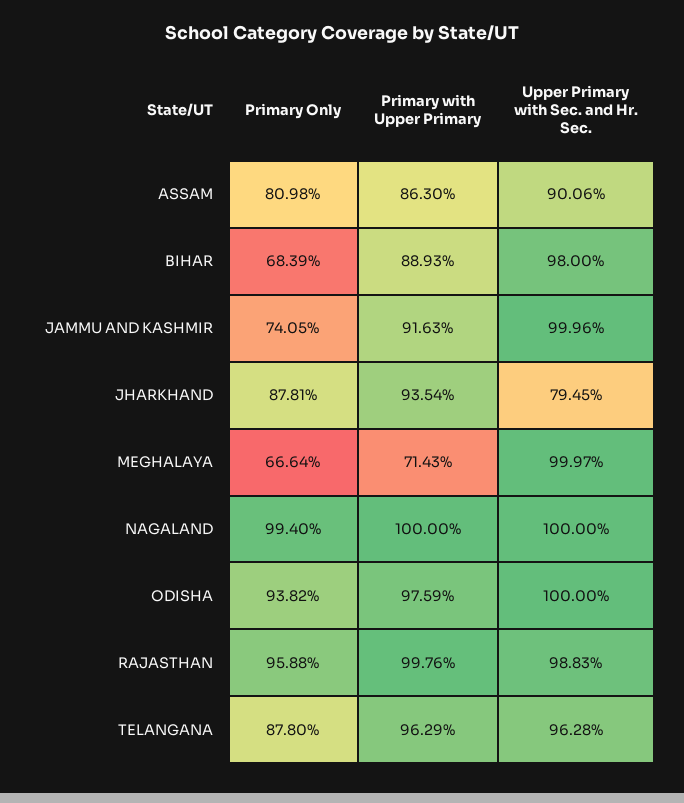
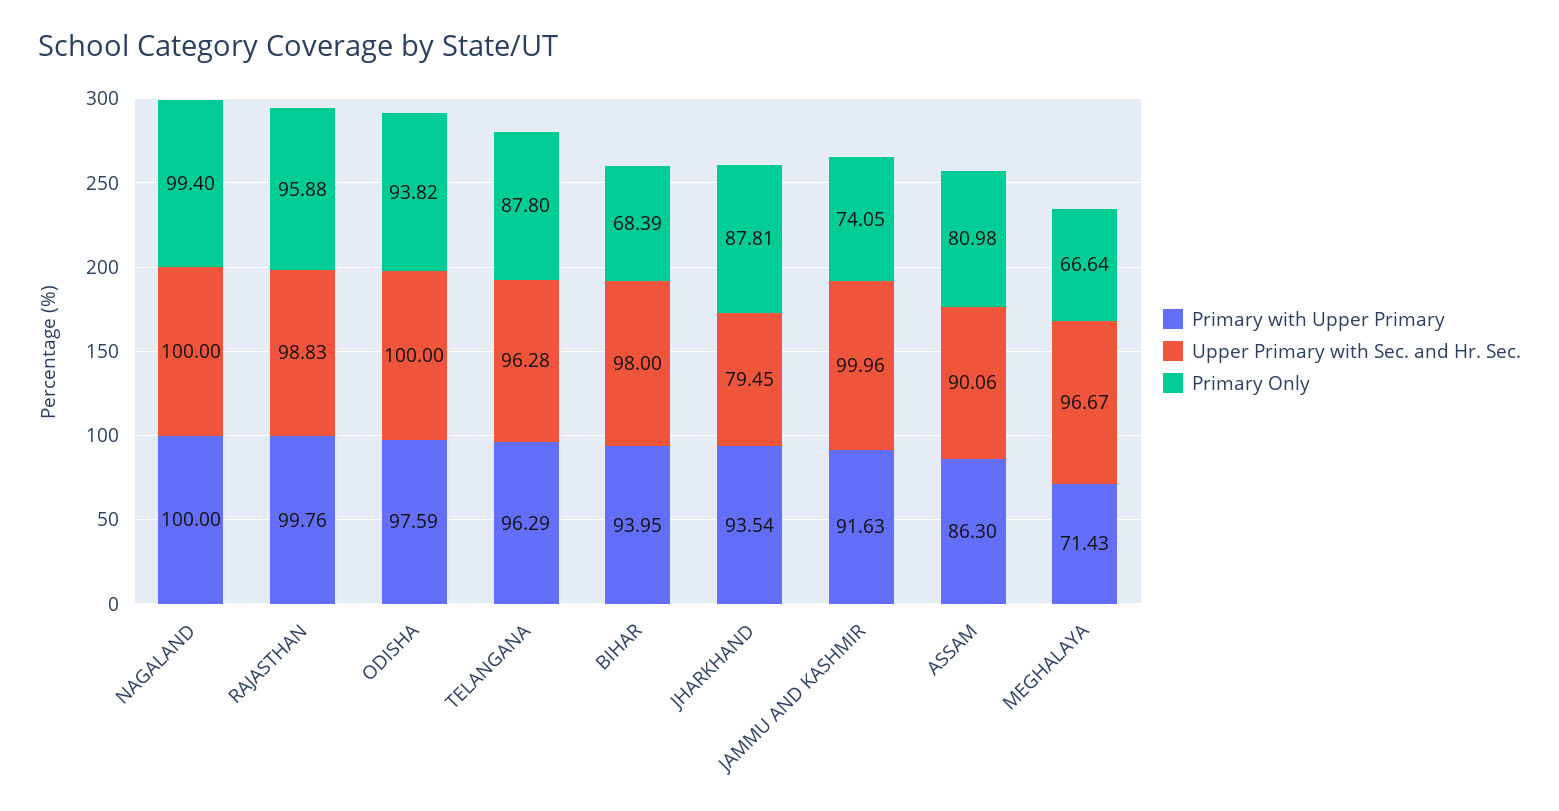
  {
    "Primary Only": {
      "ASSAM": 80.98,
      "BIHAR": 68.39,
      "JAMMU AND KASHMIR": 74.05,
      "JHARKHAND": 87.81,
      "MEGHALAYA": 66.64,
      "NAGALAND": 99.4,
      "ODISHA": 93.82,
      "RAJASTHAN": 95.88,
      "TELANGANA": 87.8
    },
    "Primary with Upper Primary": {
      "ASSAM": 86.3,
-     "BIHAR": 88.93,
+     "BIHAR": 93.95,
      "JAMMU AND KASHMIR": 91.63,
      "JHARKHAND": 93.54,
      "MEGHALAYA": 71.43,
      "NAGALAND": 100,
      "ODISHA": 97.59,
      "RAJASTHAN": 99.76,
      "TELANGANA": 96.29
    },
    "Upper Primary with Sec. and Hr. Sec.": {
      "ASSAM": 90.06,
      "BIHAR": 98,
      "JAMMU AND KASHMIR": 99.96,
      "JHARKHAND": 79.45,
-     "MEGHALAYA": 99.97,
+     "MEGHALAYA": 96.67,
      "NAGALAND": 100,
      "ODISHA": 100,
      "RAJASTHAN": 98.83,
      "TELANGANA": 96.28
    }
  }

